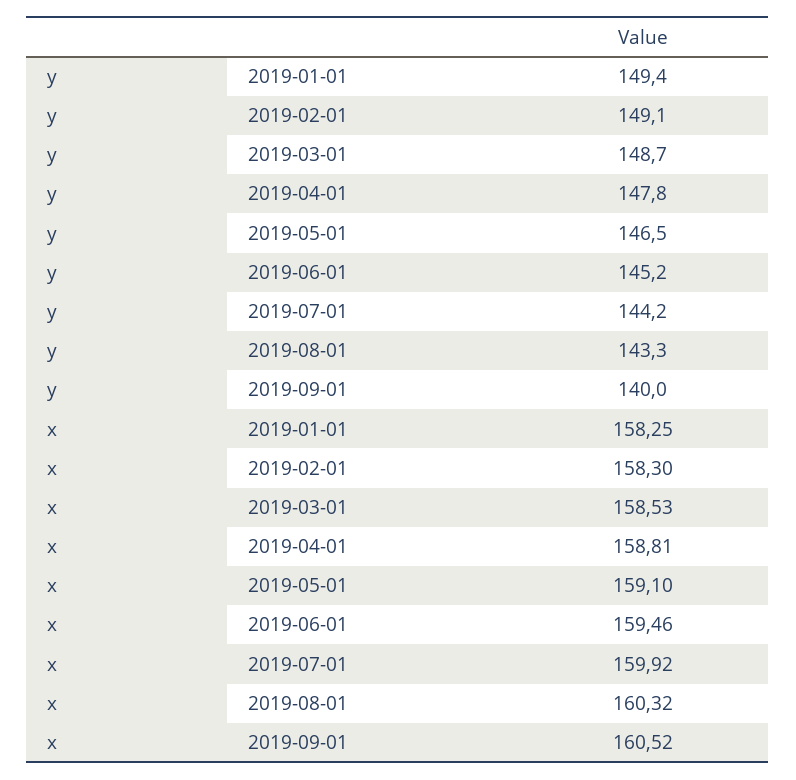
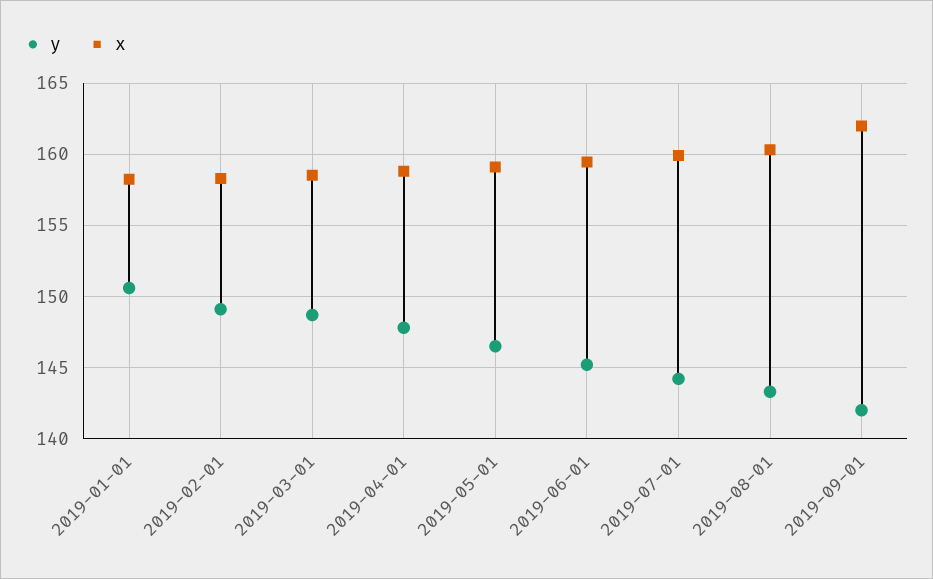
  {
    "y": {
-     "2019-01-01": 149.4,
+     "2019-01-01": 150.5,
      "2019-02-01": 149.1,
      "2019-03-01": 148.7,
      "2019-04-01": 147.8,
      "2019-05-01": 146.5,
      "2019-06-01": 145.2,
      "2019-07-01": 144.2,
      "2019-08-01": 143.3,
-     "2019-09-01": 140
+     "2019-09-01": 142
    },
    "x": {
      "2019-01-01": 158.25,
      "2019-02-01": 158.3,
      "2019-03-01": 158.53,
      "2019-04-01": 158.81,
      "2019-05-01": 159.1,
      "2019-06-01": 159.46,
      "2019-07-01": 159.92,
      "2019-08-01": 160.32,
-     "2019-09-01": 160.52
+     "2019-09-01": 162
    }
  }

